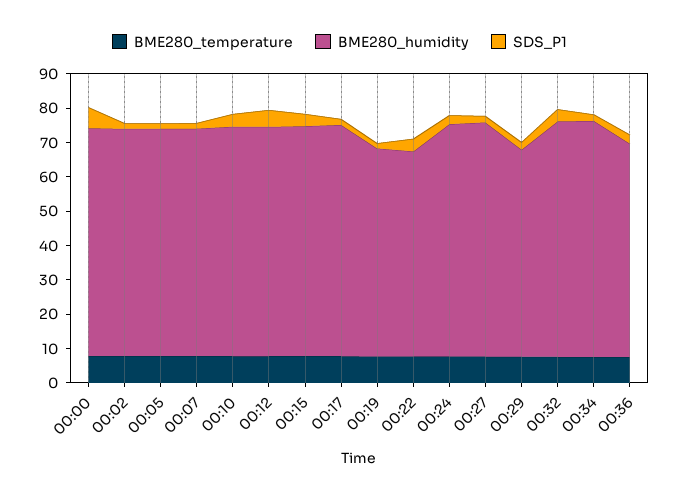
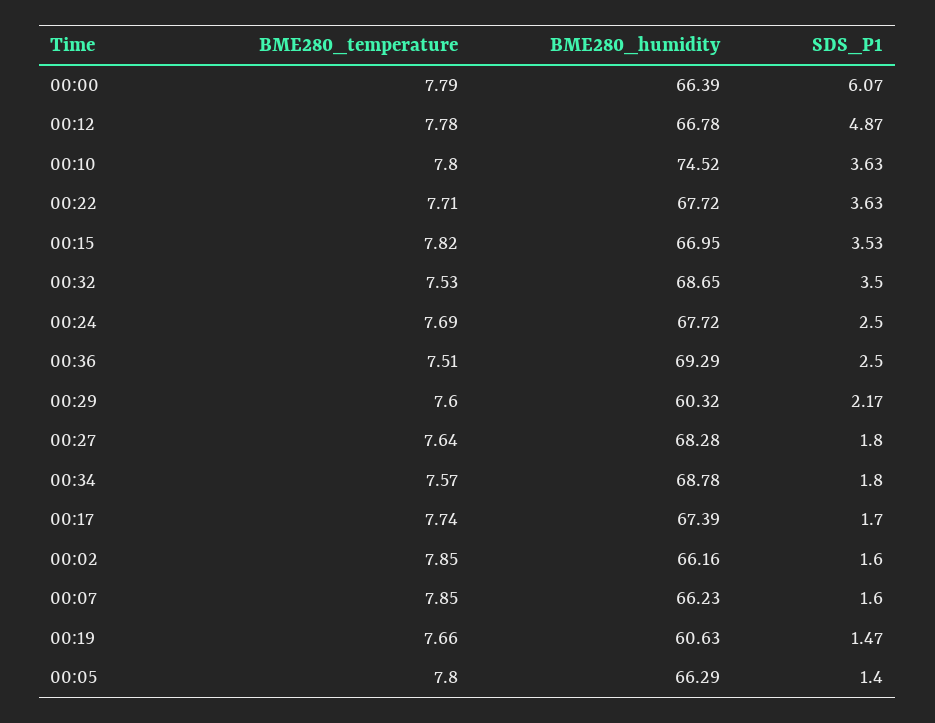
  {
    "BME280_temperature": {
      "00:00": 7.79,
      "00:02": 7.85,
      "00:05": 7.8,
      "00:07": 7.85,
      "00:10": 7.8,
      "00:12": 7.78,
      "00:15": 7.82,
      "00:17": 7.74,
      "00:19": 7.66,
      "00:22": 7.71,
      "00:24": 7.69,
      "00:27": 7.64,
      "00:29": 7.6,
      "00:32": 7.53,
      "00:34": 7.57,
      "00:36": 7.51
    },
    "BME280_humidity": {
      "00:00": 66.39,
      "00:02": 66.16,
      "00:05": 66.29,
      "00:07": 66.23,
-     "00:10": 67.5,
+     "00:10": 74.52,
      "00:12": 66.78,
      "00:15": 66.95,
      "00:17": 67.39,
      "00:19": 60.63,
-     "00:22": 60,
+     "00:22": 67.72,
      "00:24": 67.72,
      "00:27": 68.28,
      "00:29": 60.32,
      "00:32": 68.65,
      "00:34": 68.78,
-     "00:36": 62.5
+     "00:36": 69.29
    },
    "SDS_P1": {
      "00:00": 6.07,
      "00:02": 1.6,
      "00:05": 1.4,
      "00:07": 1.6,
      "00:10": 3.63,
      "00:12": 4.87,
      "00:15": 3.53,
      "00:17": 1.7,
      "00:19": 1.47,
      "00:22": 3.63,
      "00:24": 2.5,
      "00:27": 1.8,
      "00:29": 2.17,
      "00:32": 3.5,
      "00:34": 1.8,
      "00:36": 2.5
    }
  }

